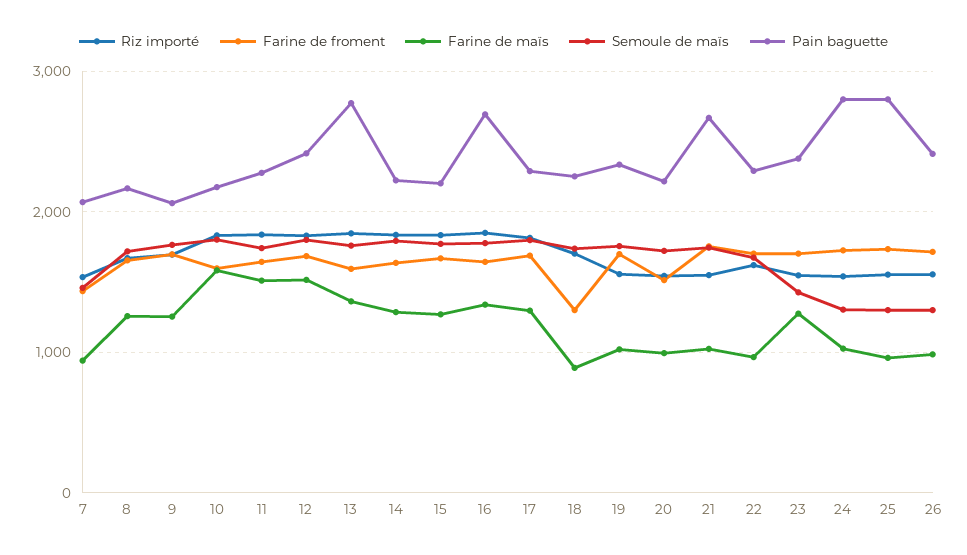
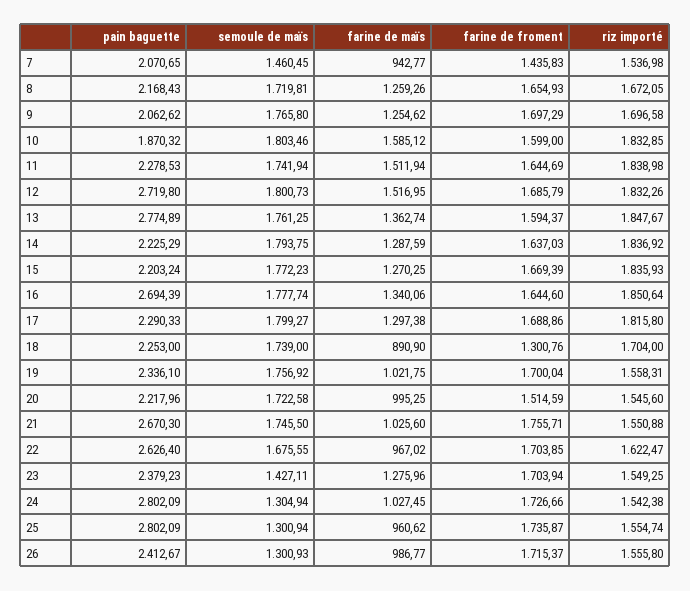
  {
    "Riz importé": {
      "7": 1536.98,
      "8": 1672.05,
      "9": 1696.58,
      "10": 1832.85,
      "11": 1838.98,
      "12": 1832.26,
      "13": 1847.67,
      "14": 1836.92,
      "15": 1835.93,
      "16": 1850.64,
      "17": 1815.8,
      "18": 1704,
      "19": 1558.31,
      "20": 1545.6,
      "21": 1550.88,
      "22": 1622.47,
      "23": 1549.25,
      "24": 1542.38,
      "25": 1554.74,
      "26": 1555.8
    },
    "Farine de froment": {
      "7": 1435.83,
      "8": 1654.93,
      "9": 1697.29,
      "10": 1599,
      "11": 1644.69,
      "12": 1685.79,
      "13": 1594.37,
      "14": 1637.03,
      "15": 1669.39,
      "16": 1644.6,
      "17": 1688.86,
      "18": 1300.76,
      "19": 1700.04,
      "20": 1514.59,
      "21": 1755.71,
      "22": 1703.85,
      "23": 1703.94,
      "24": 1726.66,
      "25": 1735.87,
      "26": 1715.37
    },
    "Farine de maïs": {
      "7": 942.77,
      "8": 1259.26,
      "9": 1254.62,
      "10": 1585.12,
      "11": 1511.94,
      "12": 1516.95,
      "13": 1362.74,
      "14": 1287.59,
      "15": 1270.25,
      "16": 1340.06,
      "17": 1297.38,
      "18": 890.9,
      "19": 1021.75,
      "20": 995.25,
      "21": 1025.6,
      "22": 967.02,
      "23": 1275.96,
      "24": 1027.45,
      "25": 960.62,
      "26": 986.77
    },
    "Semoule de maïs": {
      "7": 1460.45,
      "8": 1719.81,
      "9": 1765.8,
      "10": 1803.46,
      "11": 1741.94,
      "12": 1800.73,
      "13": 1761.25,
      "14": 1793.75,
      "15": 1772.23,
      "16": 1777.74,
      "17": 1799.27,
      "18": 1739,
      "19": 1756.92,
      "20": 1722.58,
      "21": 1745.5,
      "22": 1675.55,
      "23": 1427.11,
      "24": 1304.94,
      "25": 1300.94,
      "26": 1300.93
    },
    "Pain baguette": {
      "7": 2070.65,
      "8": 2168.43,
      "9": 2062.62,
-     "10": 2200,
+     "10": 1870.32,
      "11": 2278.53,
-     "12": 2400,
+     "12": 2719.8,
      "13": 2774.89,
      "14": 2225.29,
      "15": 2203.24,
      "16": 2694.39,
      "17": 2290.33,
      "18": 2253,
      "19": 2336.1,
      "20": 2217.96,
      "21": 2670.3,
-     "22": 2300,
+     "22": 2626.4,
      "23": 2379.23,
      "24": 2802.09,
      "25": 2802.09,
      "26": 2412.67
    }
  }

